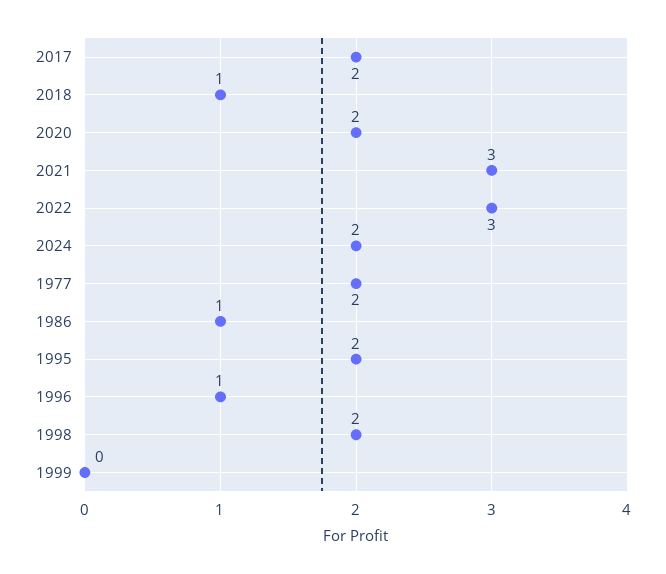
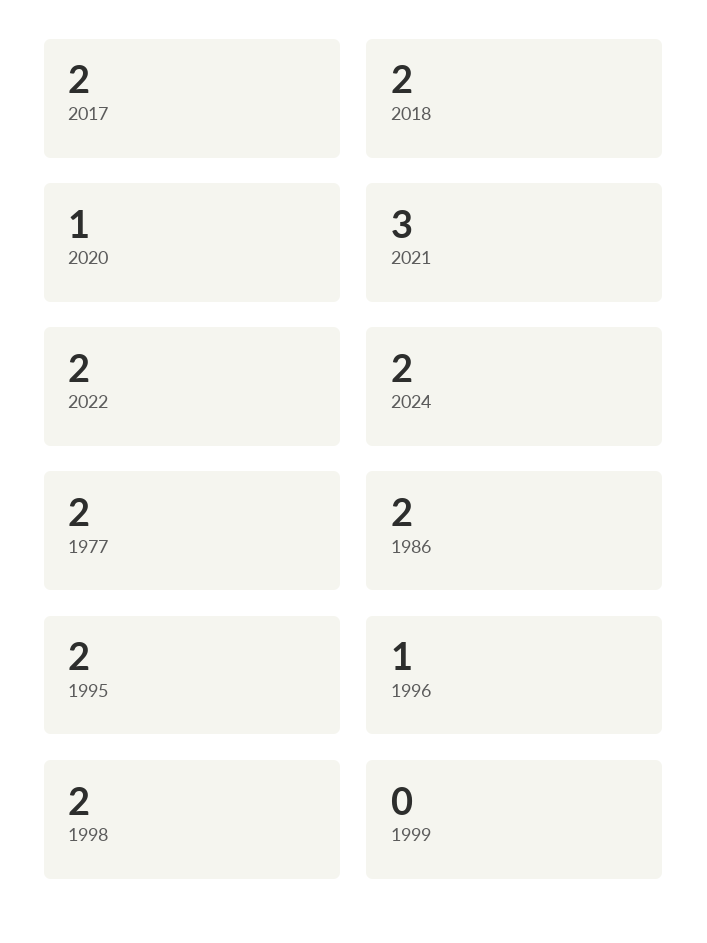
  {
    "2017": 2,
-   "2018": 1,
+   "2018": 2,
-   "2020": 2,
+   "2020": 1,
    "2021": 3,
-   "2022": 3,
+   "2022": 2,
    "2024": 2,
    "1977": 2,
-   "1986": 1,
+   "1986": 2,
    "1995": 2,
    "1996": 1,
    "1998": 2,
    "1999": 0
  }

